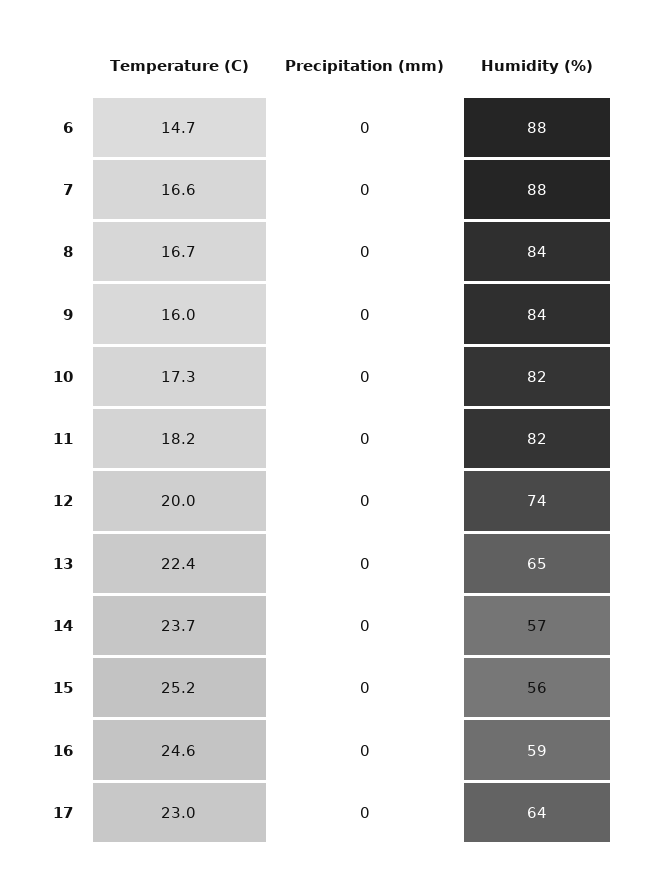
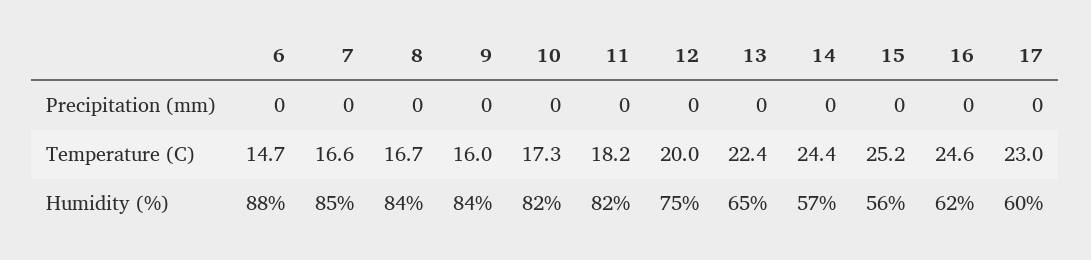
  {
    "Temperature (C)": {
      "6": 14.7,
      "7": 16.6,
      "8": 16.7,
      "9": 16,
      "10": 17.3,
      "11": 18.2,
      "12": 20,
      "13": 22.4,
-     "14": 23.7,
+     "14": 24.4,
      "15": 25.2,
      "16": 24.6,
      "17": 23
    },
    "Precipitation (mm)": {
      "6": 0,
      "7": 0,
      "8": 0,
      "9": 0,
      "10": 0,
      "11": 0,
      "12": 0,
      "13": 0,
      "14": 0,
      "15": 0,
      "16": 0,
      "17": 0
    },
    "Humidity (%)": {
      "6": 88,
-     "7": 88,
+     "7": 85,
      "8": 84,
      "9": 84,
      "10": 82,
      "11": 82,
-     "12": 74,
+     "12": 75,
      "13": 65,
      "14": 57,
      "15": 56,
-     "16": 59,
+     "16": 62,
-     "17": 64
+     "17": 60
    }
  }

